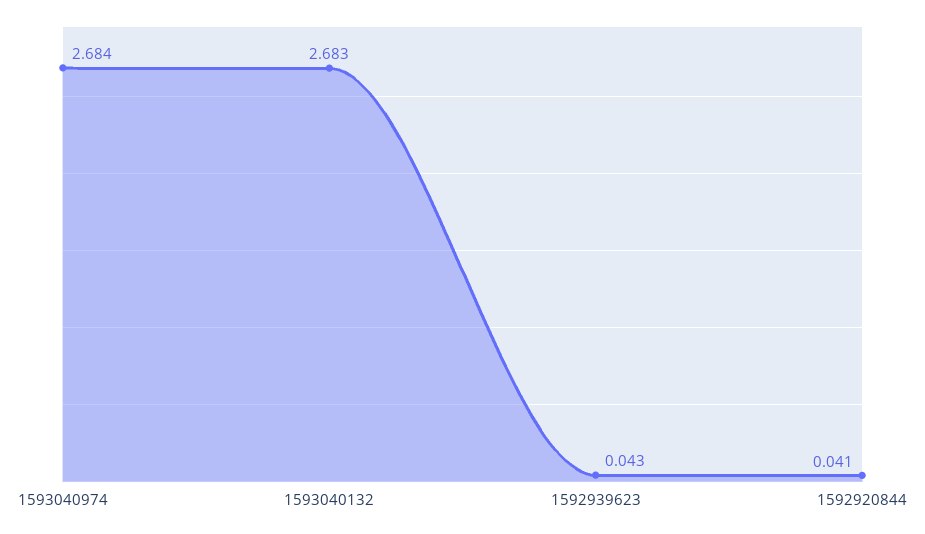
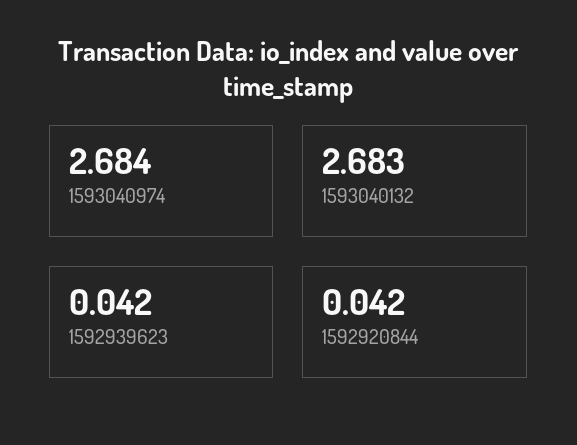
  {
    "1593040974": 2.684,
    "1593040132": 2.683,
-   "1592939623": 0.043,
+   "1592939623": 0.042,
-   "1592920844": 0.041
+   "1592920844": 0.042
  }

